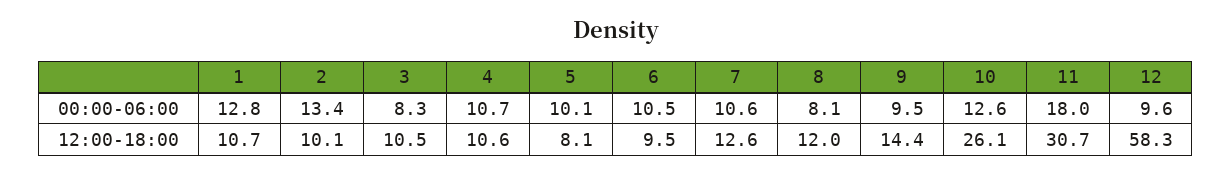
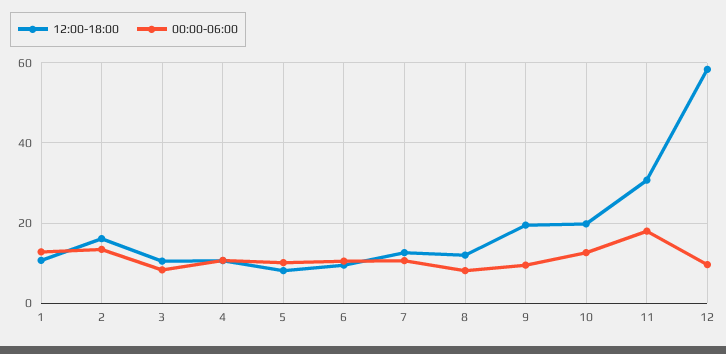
  {
    "00:00-06:00": {
      "1": 12.8,
      "2": 13.4,
      "3": 8.3,
      "4": 10.7,
      "5": 10.1,
      "6": 10.5,
      "7": 10.6,
      "8": 8.1,
      "9": 9.5,
      "10": 12.6,
      "11": 18,
      "12": 9.6
    },
    "12:00-18:00": {
      "1": 10.7,
-     "2": 10.1,
+     "2": 16,
      "3": 10.5,
      "4": 10.6,
      "5": 8.1,
      "6": 9.5,
      "7": 12.6,
      "8": 12,
-     "9": 14.4,
+     "9": 20,
-     "10": 26.1,
+     "10": 20,
      "11": 30.7,
      "12": 58.3
    }
  }

